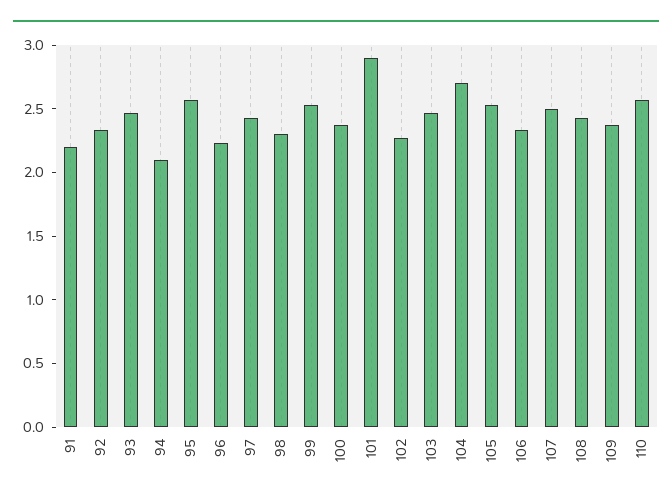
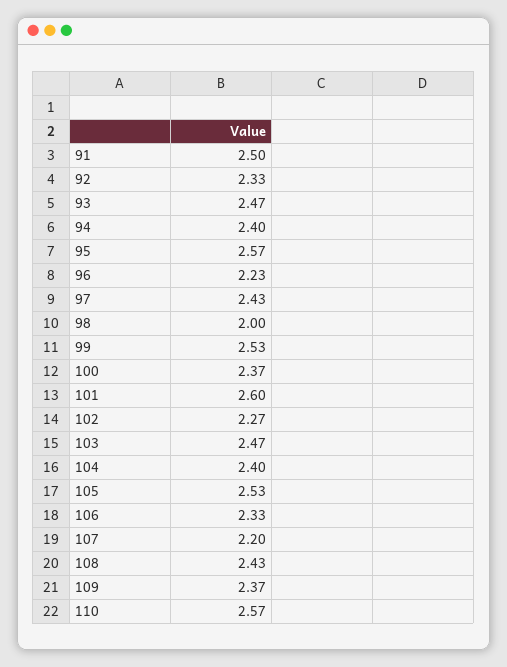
  {
-   "91": 2.2,
+   "91": 2.5,
    "92": 2.33,
    "93": 2.47,
-   "94": 2.1,
+   "94": 2.4,
    "95": 2.57,
    "96": 2.23,
    "97": 2.43,
-   "98": 2.3,
+   "98": 2,
    "99": 2.53,
    "100": 2.37,
-   "101": 2.9,
+   "101": 2.6,
    "102": 2.27,
    "103": 2.47,
-   "104": 2.7,
+   "104": 2.4,
    "105": 2.53,
    "106": 2.33,
-   "107": 2.5,
+   "107": 2.2,
    "108": 2.43,
    "109": 2.37,
    "110": 2.57
  }

